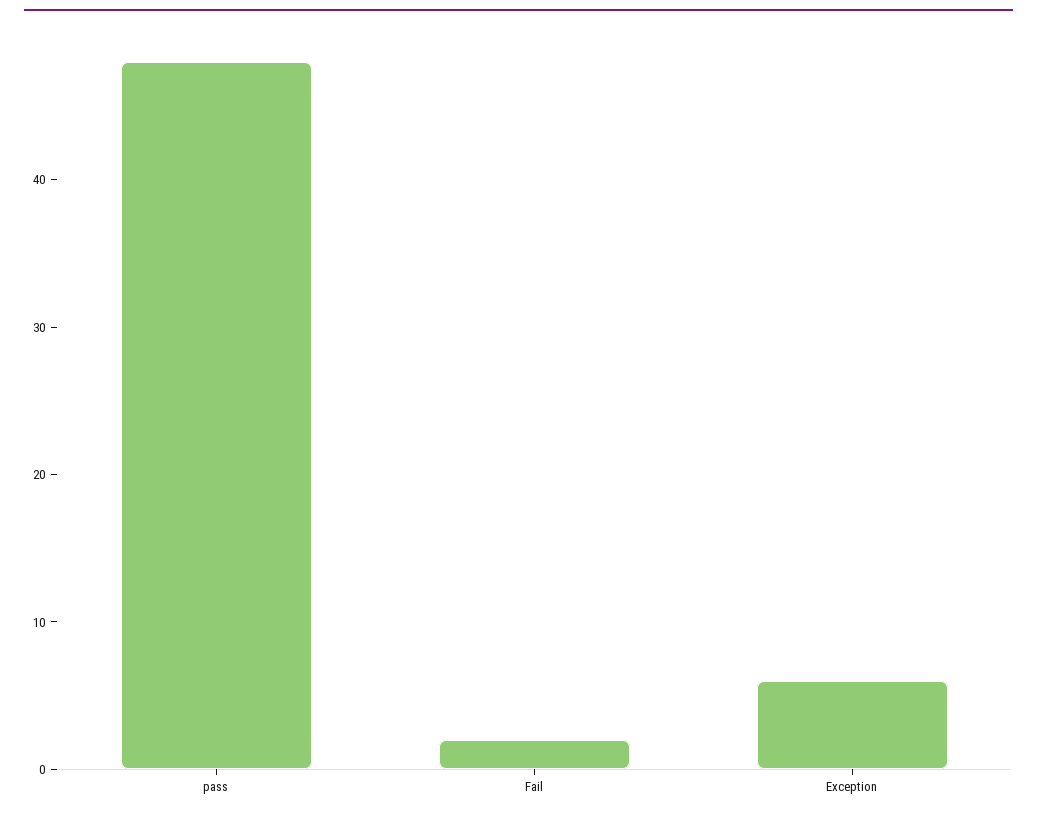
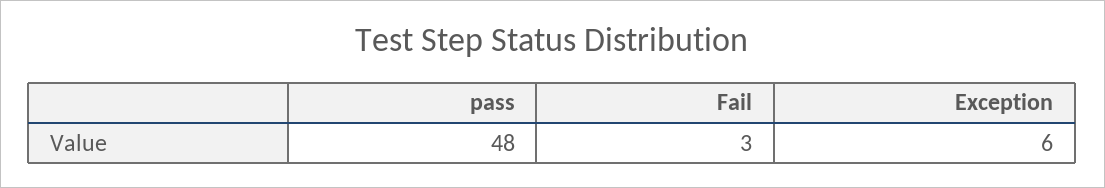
  {
    "pass": 48,
-   "Fail": 2,
+   "Fail": 3,
    "Exception": 6
  }

